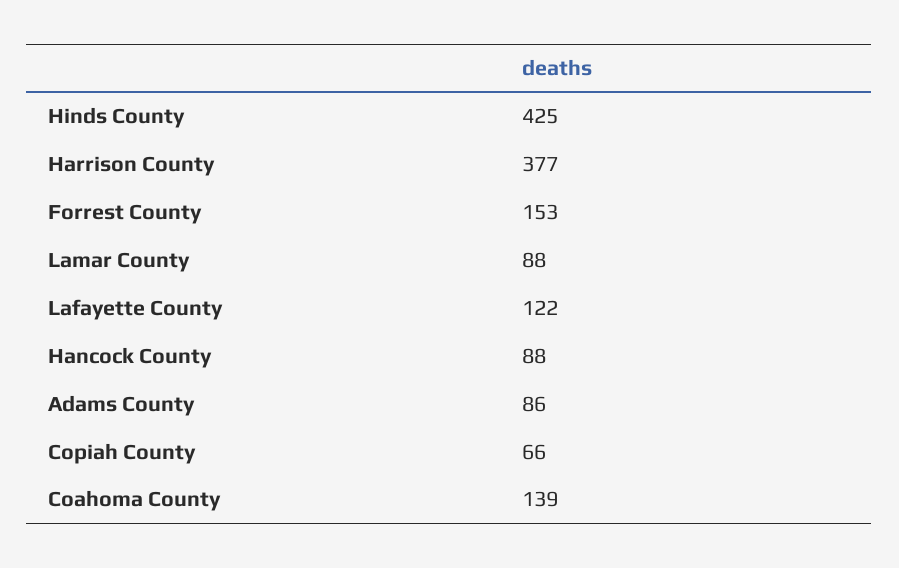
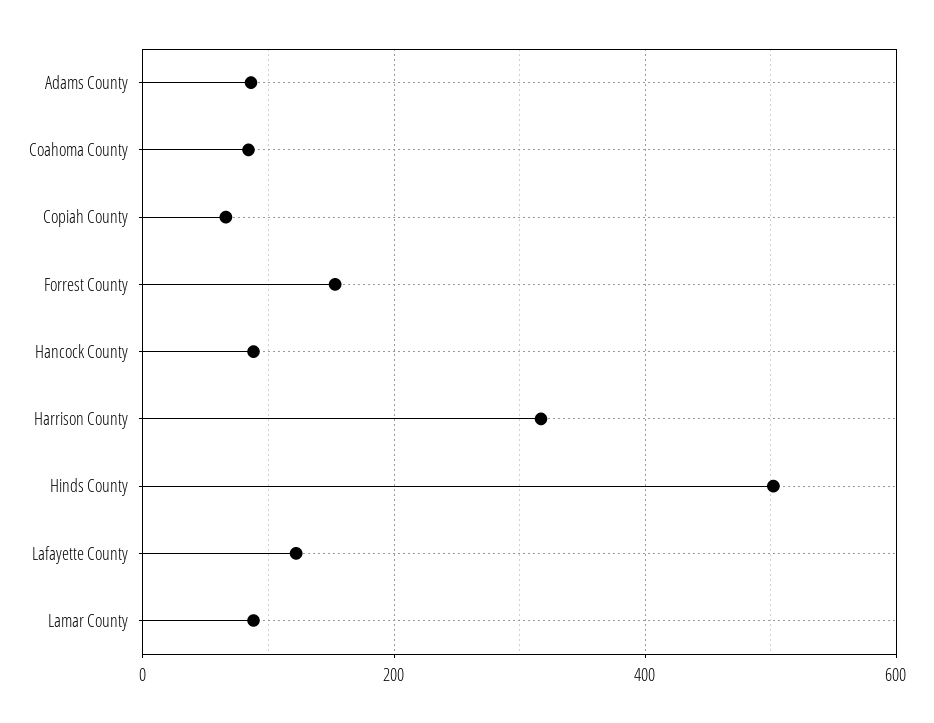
  {
-   "Hinds County": 425,
+   "Hinds County": 500,
-   "Harrison County": 377,
+   "Harrison County": 320,
    "Forrest County": 153,
    "Lamar County": 88,
    "Lafayette County": 122,
    "Hancock County": 88,
    "Adams County": 86,
    "Copiah County": 66,
-   "Coahoma County": 139
+   "Coahoma County": 80
  }

